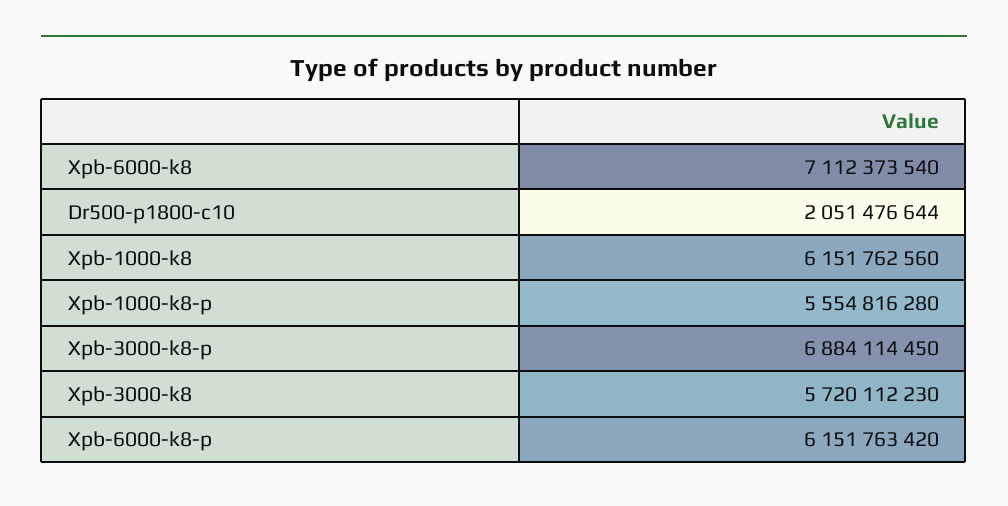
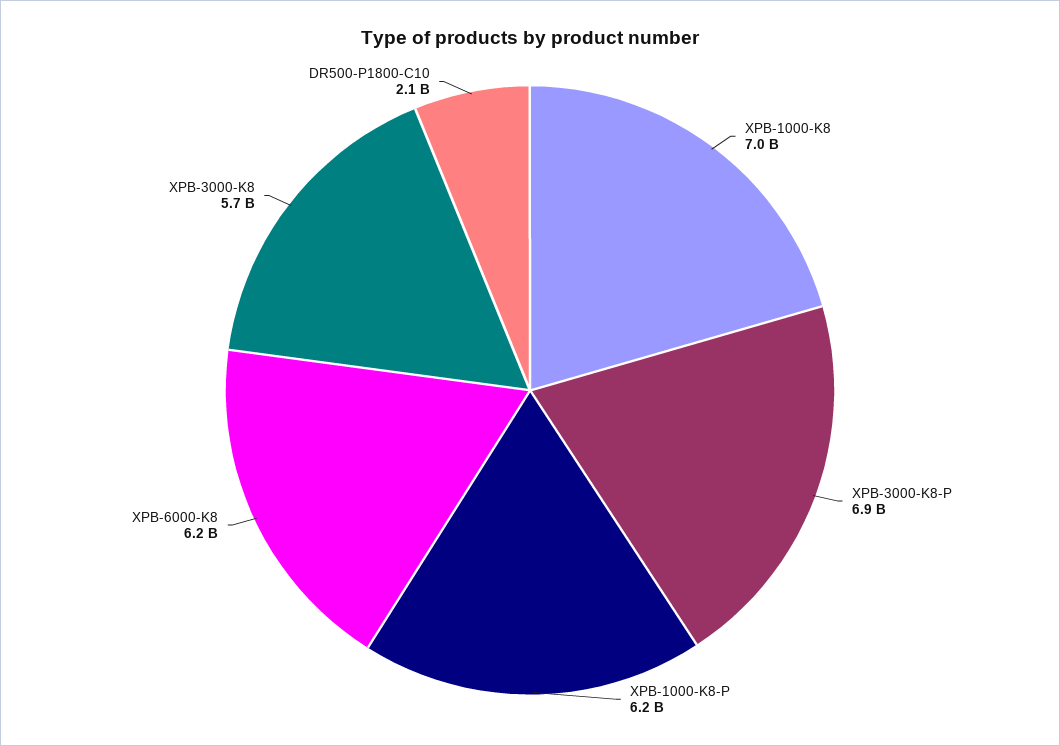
  {
-   "Xpb-6000-k8": 7112373540,
+   "Xpb-6000-k8": 6200000000,
    "Dr500-p1800-c10": 2051476644,
-   "Xpb-1000-k8": 6151762560,
+   "Xpb-1000-k8": 7000000000,
-   "Xpb-1000-k8-p": 5554816280,
+   "Xpb-1000-k8-p": 6200000000,
    "Xpb-3000-k8-p": 6884114450,
-   "Xpb-3000-k8": 5720112230,
+   "Xpb-3000-k8": 5720112230
-   "Xpb-6000-k8-p": 6151763420
  }

